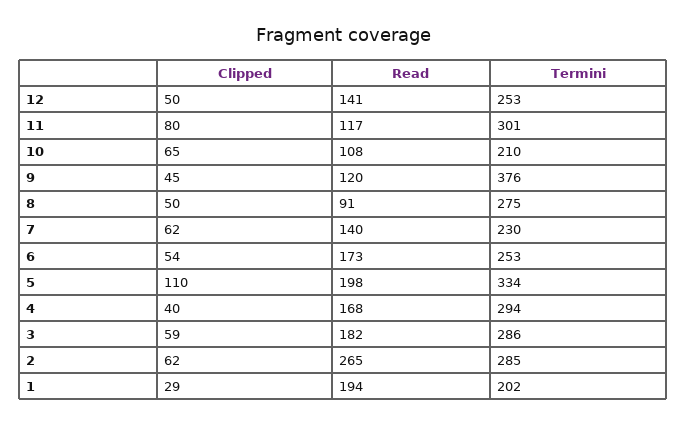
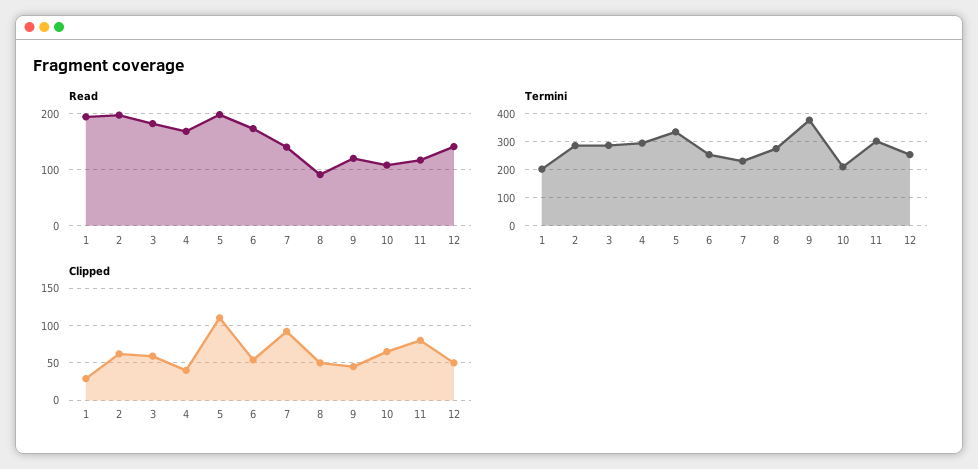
  {
    "Clipped": {
      "12": 50,
      "11": 80,
      "10": 65,
      "9": 45,
      "8": 50,
-     "7": 62,
+     "7": 90,
      "6": 54,
      "5": 110,
      "4": 40,
      "3": 59,
      "2": 62,
      "1": 29
    },
    "Read": {
      "12": 141,
      "11": 117,
      "10": 108,
      "9": 120,
      "8": 91,
      "7": 140,
      "6": 173,
      "5": 198,
      "4": 168,
      "3": 182,
-     "2": 265,
+     "2": 200,
      "1": 194
    },
    "Termini": {
      "12": 253,
      "11": 301,
      "10": 210,
      "9": 376,
      "8": 275,
      "7": 230,
      "6": 253,
      "5": 334,
      "4": 294,
      "3": 286,
      "2": 285,
      "1": 202
    }
  }

